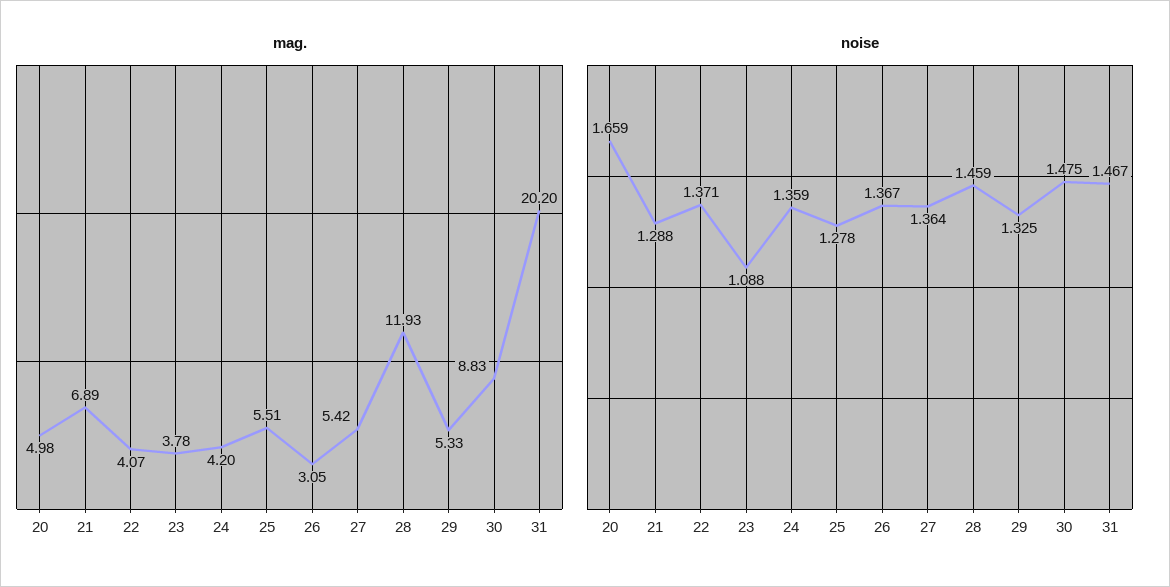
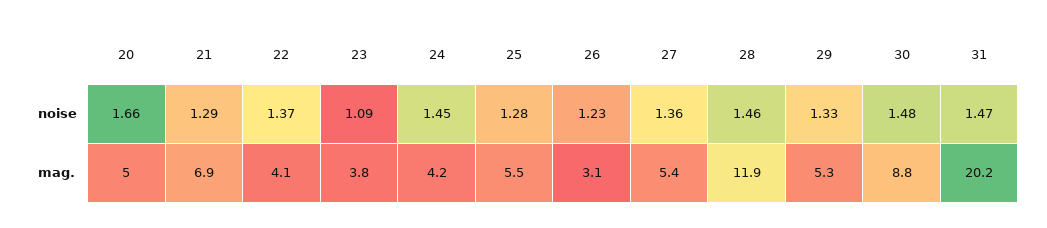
  {
    "mag.": {
      "20": 4.98,
      "21": 6.89,
      "22": 4.07,
      "23": 3.78,
      "24": 4.2,
      "25": 5.51,
      "26": 3.05,
      "27": 5.42,
      "28": 11.93,
      "29": 5.33,
      "30": 8.83,
      "31": 20.2
    },
    "noise": {
      "20": 1.659,
      "21": 1.288,
      "22": 1.371,
      "23": 1.088,
-     "24": 1.359,
+     "24": 1.45,
      "25": 1.278,
-     "26": 1.367,
+     "26": 1.23,
      "27": 1.364,
      "28": 1.459,
      "29": 1.325,
      "30": 1.475,
      "31": 1.467
    }
  }

